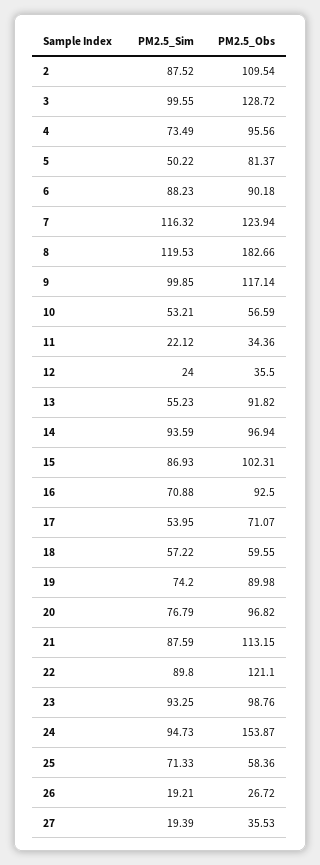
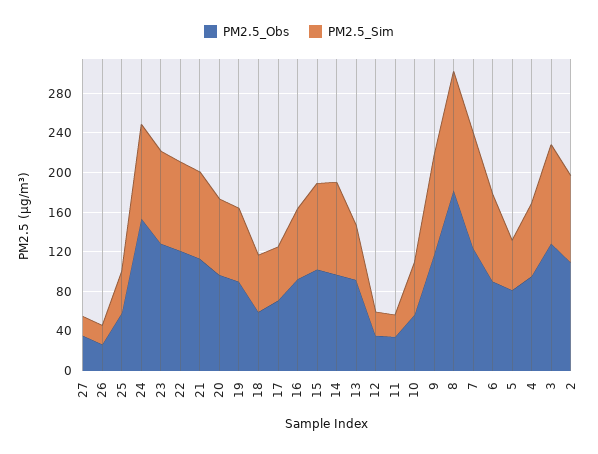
  {
    "PM2.5_Sim": {
      "2": 87.52,
      "3": 99.55,
      "4": 73.49,
      "5": 50.22,
      "6": 88.23,
      "7": 116.32,
      "8": 119.53,
      "9": 99.85,
      "10": 53.21,
      "11": 22.12,
      "12": 24,
      "13": 55.23,
      "14": 93.59,
      "15": 86.93,
      "16": 70.88,
      "17": 53.95,
      "18": 57.22,
      "19": 74.2,
      "20": 76.79,
      "21": 87.59,
      "22": 89.8,
      "23": 93.25,
      "24": 94.73,
-     "25": 71.33,
+     "25": 40,
      "26": 19.21,
      "27": 19.39
    },
    "PM2.5_Obs": {
      "2": 109.54,
      "3": 128.72,
      "4": 95.56,
      "5": 81.37,
      "6": 90.18,
      "7": 123.94,
      "8": 182.66,
      "9": 117.14,
      "10": 56.59,
      "11": 34.36,
      "12": 35.5,
      "13": 91.82,
      "14": 96.94,
      "15": 102.31,
      "16": 92.5,
      "17": 71.07,
      "18": 59.55,
      "19": 89.98,
      "20": 96.82,
      "21": 113.15,
      "22": 121.1,
-     "23": 98.76,
+     "23": 130,
      "24": 153.87,
      "25": 58.36,
      "26": 26.72,
      "27": 35.53
    }
  }

